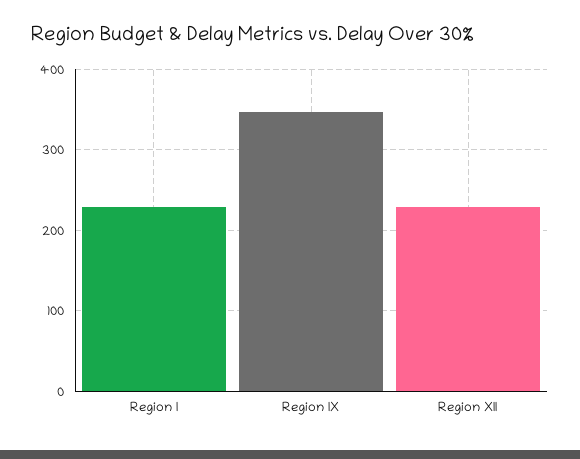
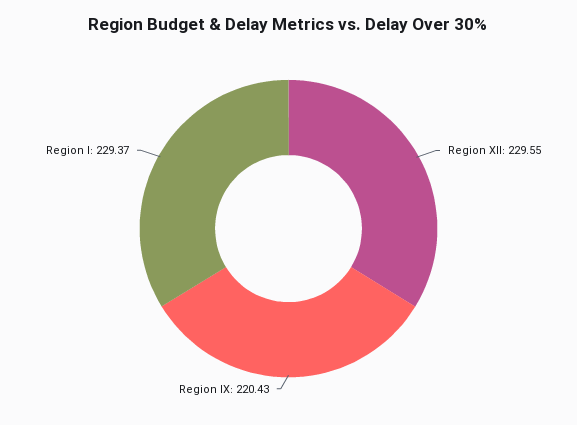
  {
    "Region I": 229.37,
-   "Region IX": 350,
+   "Region IX": 220.43,
    "Region XII": 229.55
  }

